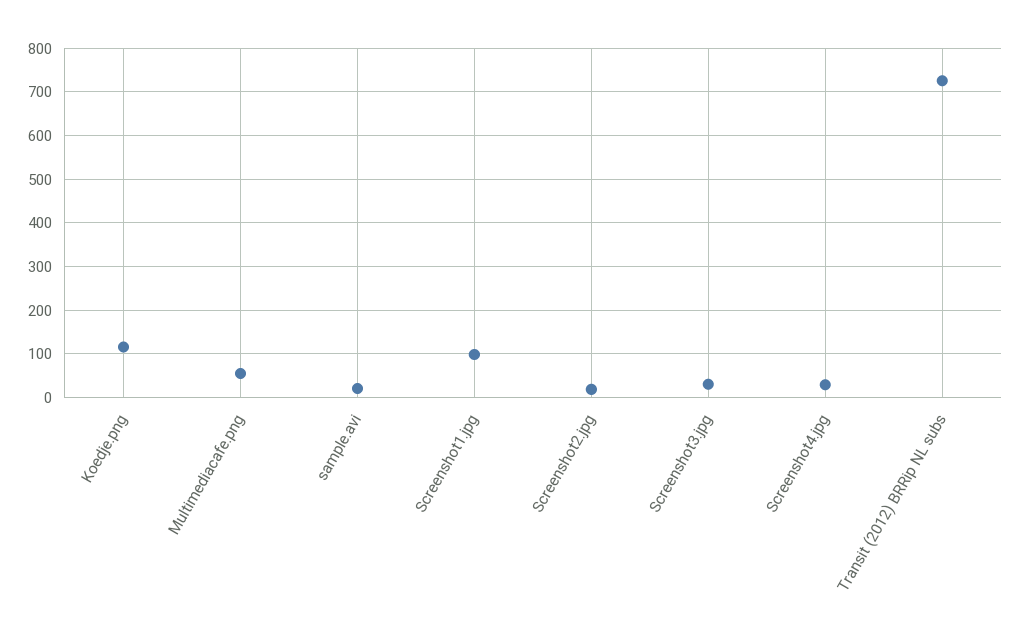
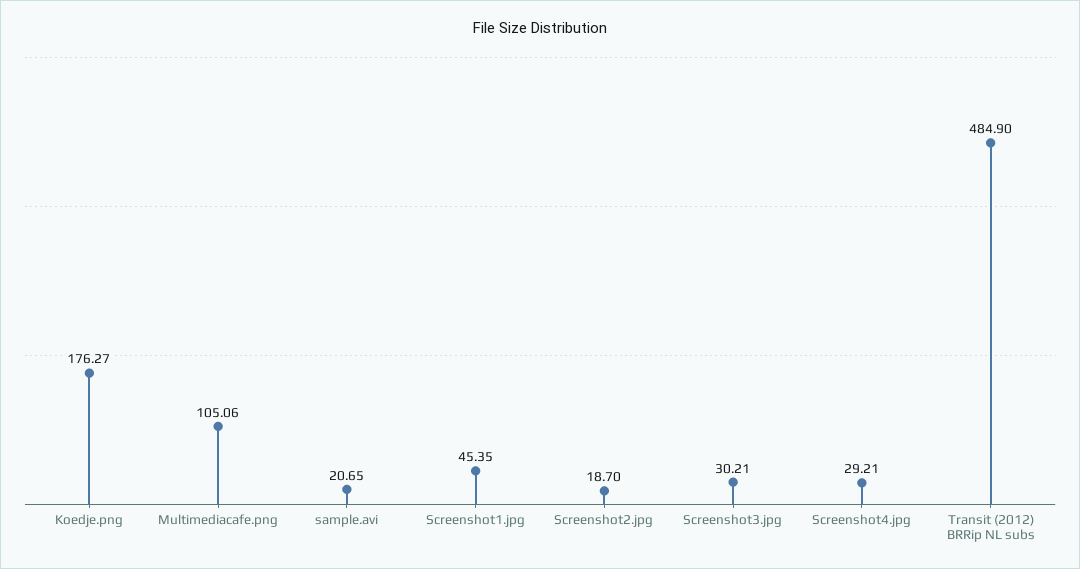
  {
-   "Koedje.png": 120,
+   "Koedje.png": 176.27,
-   "Multimediacafe.png": 60,
+   "Multimediacafe.png": 105.06,
    "sample.avi": 20.65,
-   "Screenshot1.jpg": 100,
+   "Screenshot1.jpg": 45.35,
    "Screenshot2.jpg": 18.7,
    "Screenshot3.jpg": 30.21,
    "Screenshot4.jpg": 29.21,
-   "Transit (2012) BRRip NL subs": 720
+   "Transit (2012) BRRip NL subs": 484.9
  }

